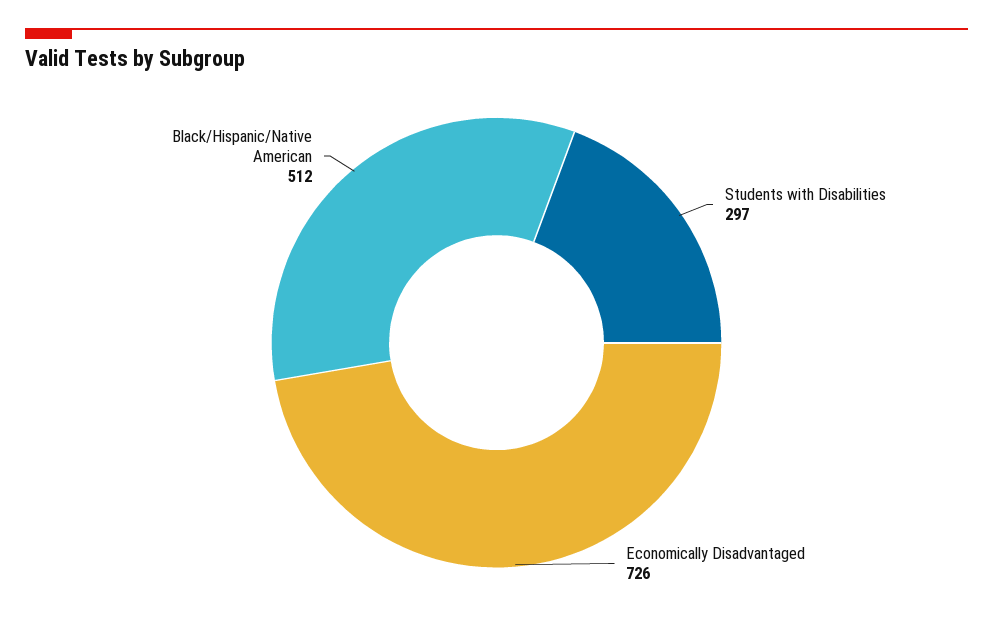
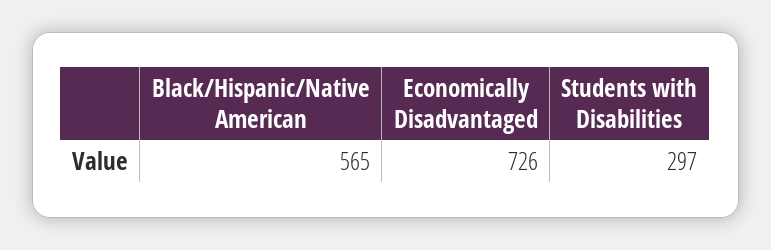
  {
    "Students with Disabilities": 297,
    "Economically Disadvantaged": 726,
-   "Black/Hispanic/Native American": 512
+   "Black/Hispanic/Native American": 565
  }

